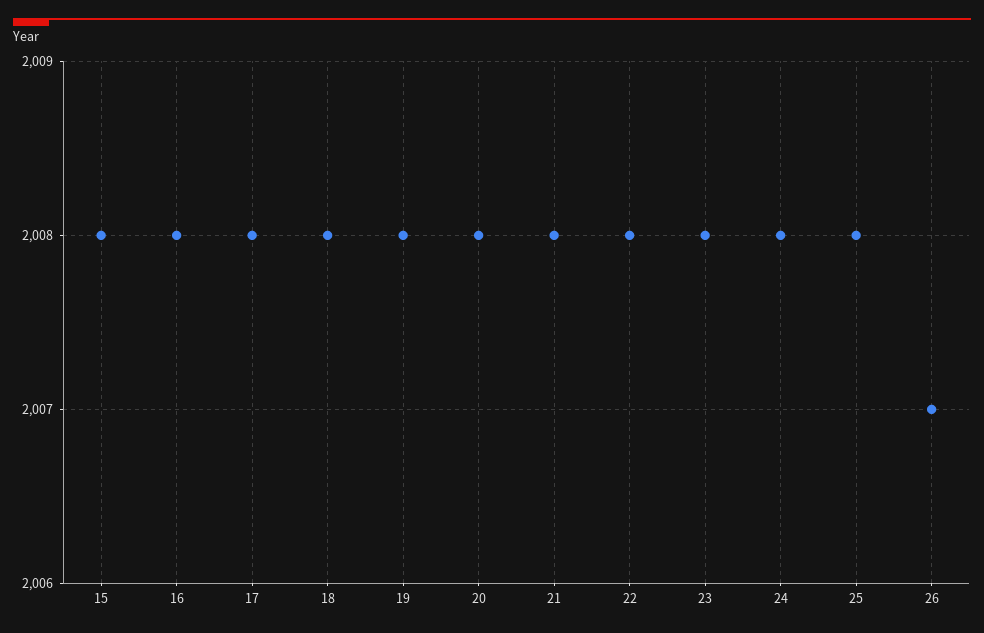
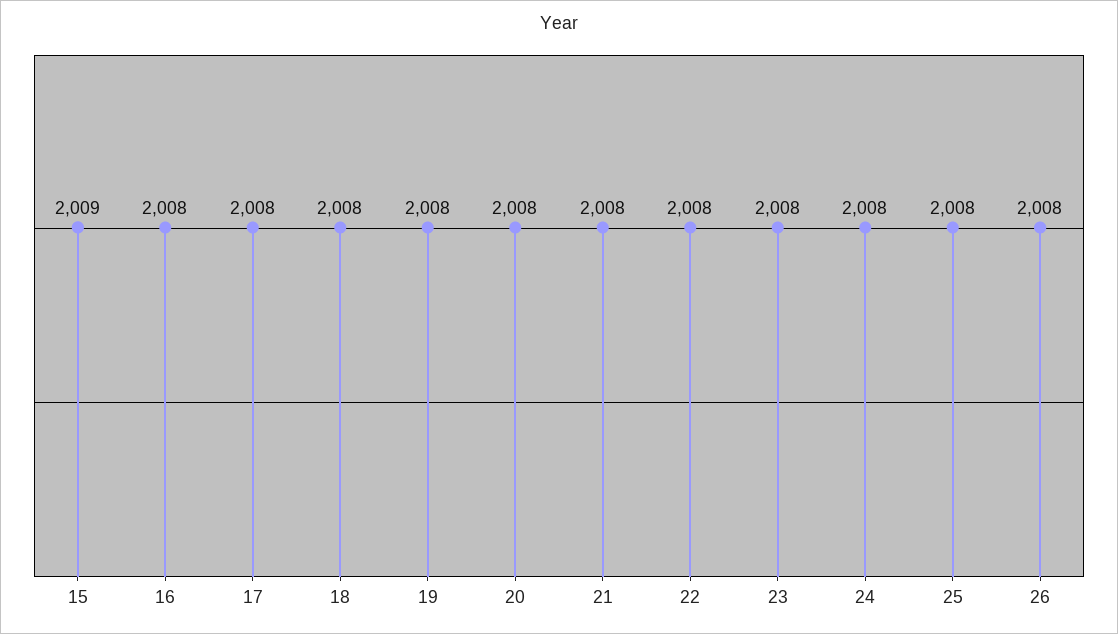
  {
-   "15": 2008,
+   "15": 2009,
    "16": 2008,
    "17": 2008,
    "18": 2008,
    "19": 2008,
    "20": 2008,
    "21": 2008,
    "22": 2008,
    "23": 2008,
    "24": 2008,
    "25": 2008,
-   "26": 2007
+   "26": 2008
  }

